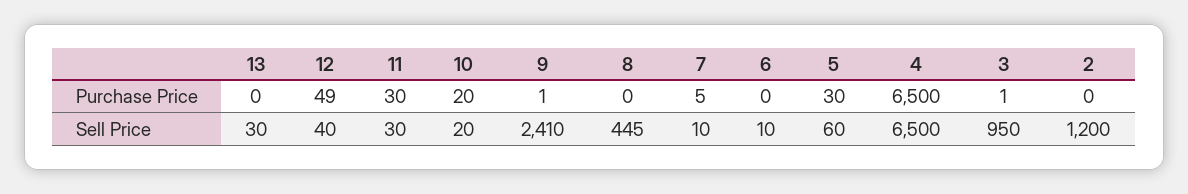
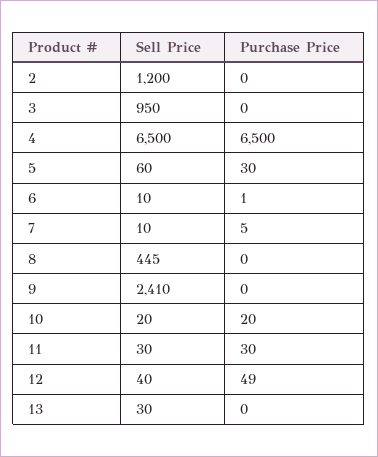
  {
    "13": {
      "Purchase Price": 0,
      "Sell Price": 30
    },
    "12": {
      "Purchase Price": 49,
      "Sell Price": 40
    },
    "11": {
      "Purchase Price": 30,
      "Sell Price": 30
    },
    "10": {
      "Purchase Price": 20,
      "Sell Price": 20
    },
    "9": {
-     "Purchase Price": 1,
+     "Purchase Price": 0,
      "Sell Price": 2410
    },
    "8": {
      "Purchase Price": 0,
      "Sell Price": 445
    },
    "7": {
      "Purchase Price": 5,
      "Sell Price": 10
    },
    "6": {
-     "Purchase Price": 0,
+     "Purchase Price": 1,
      "Sell Price": 10
    },
    "5": {
      "Purchase Price": 30,
      "Sell Price": 60
    },
    "4": {
      "Purchase Price": 6500,
      "Sell Price": 6500
    },
    "3": {
-     "Purchase Price": 1,
+     "Purchase Price": 0,
      "Sell Price": 950
    },
    "2": {
      "Purchase Price": 0,
      "Sell Price": 1200
    }
  }

